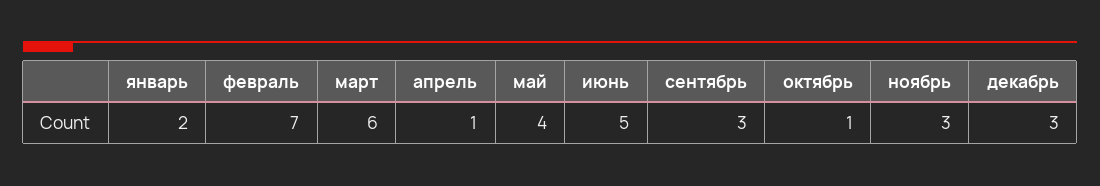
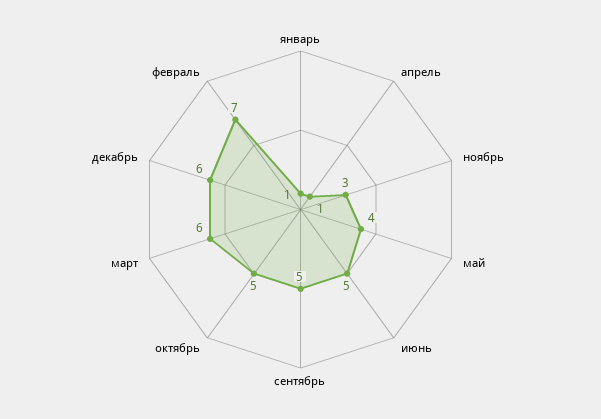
  {
-   "январь": 2,
+   "январь": 1,
    "февраль": 7,
    "март": 6,
    "апрель": 1,
    "май": 4,
    "июнь": 5,
-   "сентябрь": 3,
+   "сентябрь": 5,
-   "октябрь": 1,
+   "октябрь": 5,
    "ноябрь": 3,
-   "декабрь": 3
+   "декабрь": 6
  }

